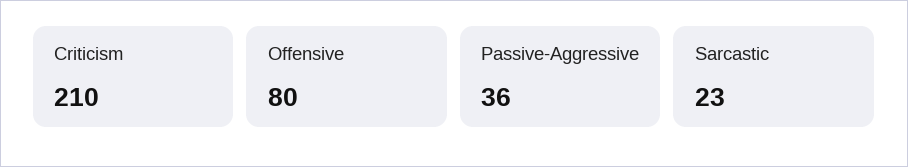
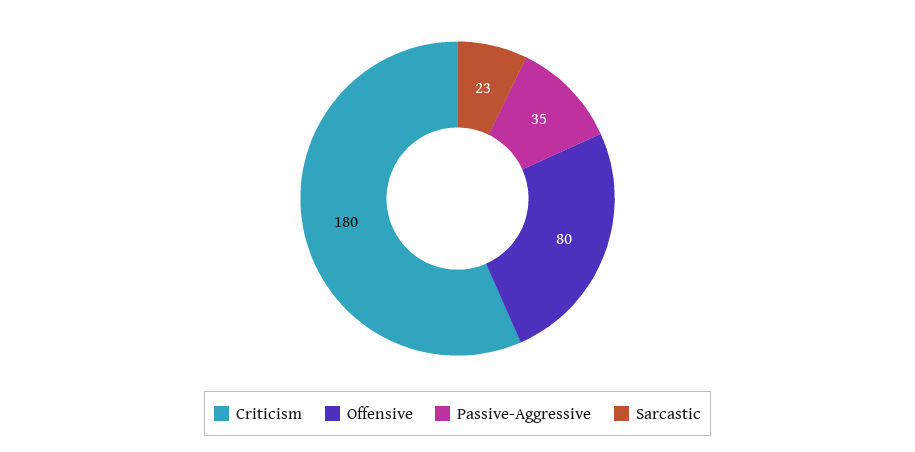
  {
-   "Criticism": 210,
+   "Criticism": 180,
    "Offensive": 80,
-   "Passive-Aggressive": 36,
+   "Passive-Aggressive": 35,
    "Sarcastic": 23
  }

